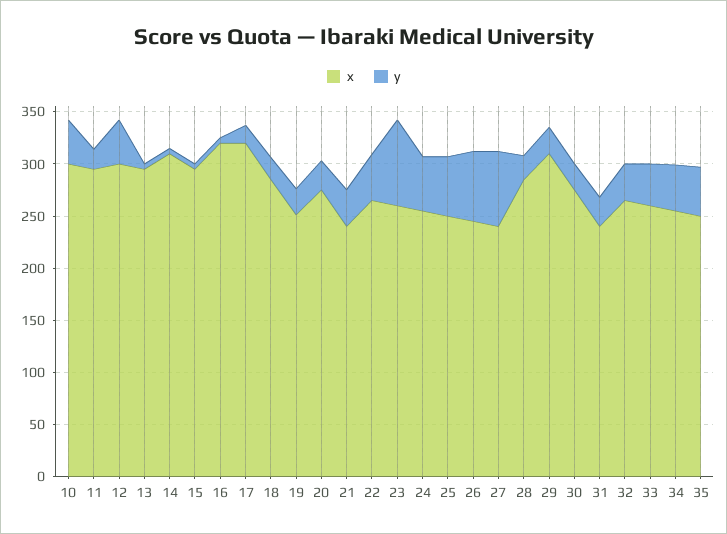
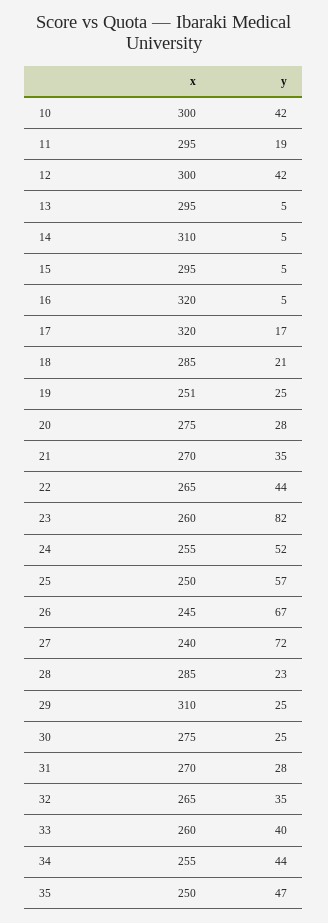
  {
    "x": {
      "10": 300,
      "11": 295,
      "12": 300,
      "13": 295,
      "14": 310,
      "15": 295,
      "16": 320,
      "17": 320,
      "18": 285,
      "19": 251,
      "20": 275,
-     "21": 240,
+     "21": 270,
      "22": 265,
      "23": 260,
      "24": 255,
      "25": 250,
      "26": 245,
      "27": 240,
      "28": 285,
      "29": 310,
      "30": 275,
-     "31": 240,
+     "31": 270,
      "32": 265,
      "33": 260,
      "34": 255,
      "35": 250
    },
    "y": {
      "10": 42,
      "11": 19,
      "12": 42,
      "13": 5,
      "14": 5,
      "15": 5,
      "16": 5,
      "17": 17,
      "18": 21,
      "19": 25,
      "20": 28,
      "21": 35,
      "22": 44,
      "23": 82,
      "24": 52,
      "25": 57,
      "26": 67,
      "27": 72,
      "28": 23,
      "29": 25,
      "30": 25,
      "31": 28,
      "32": 35,
      "33": 40,
      "34": 44,
      "35": 47
    }
  }

